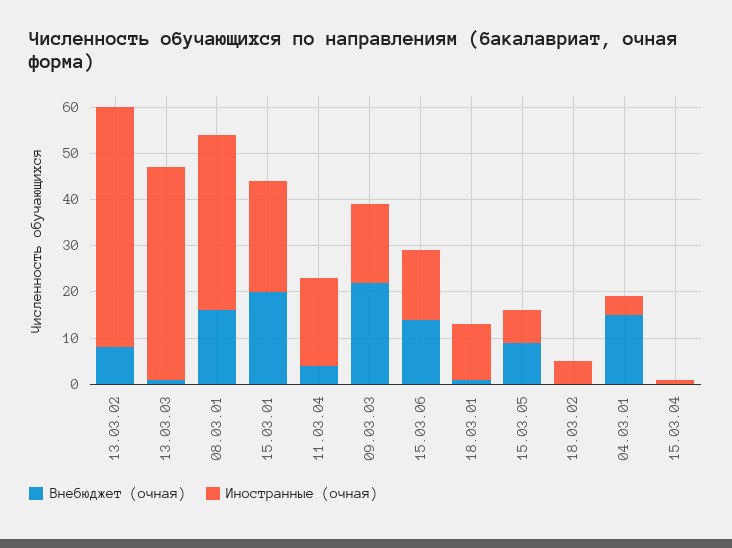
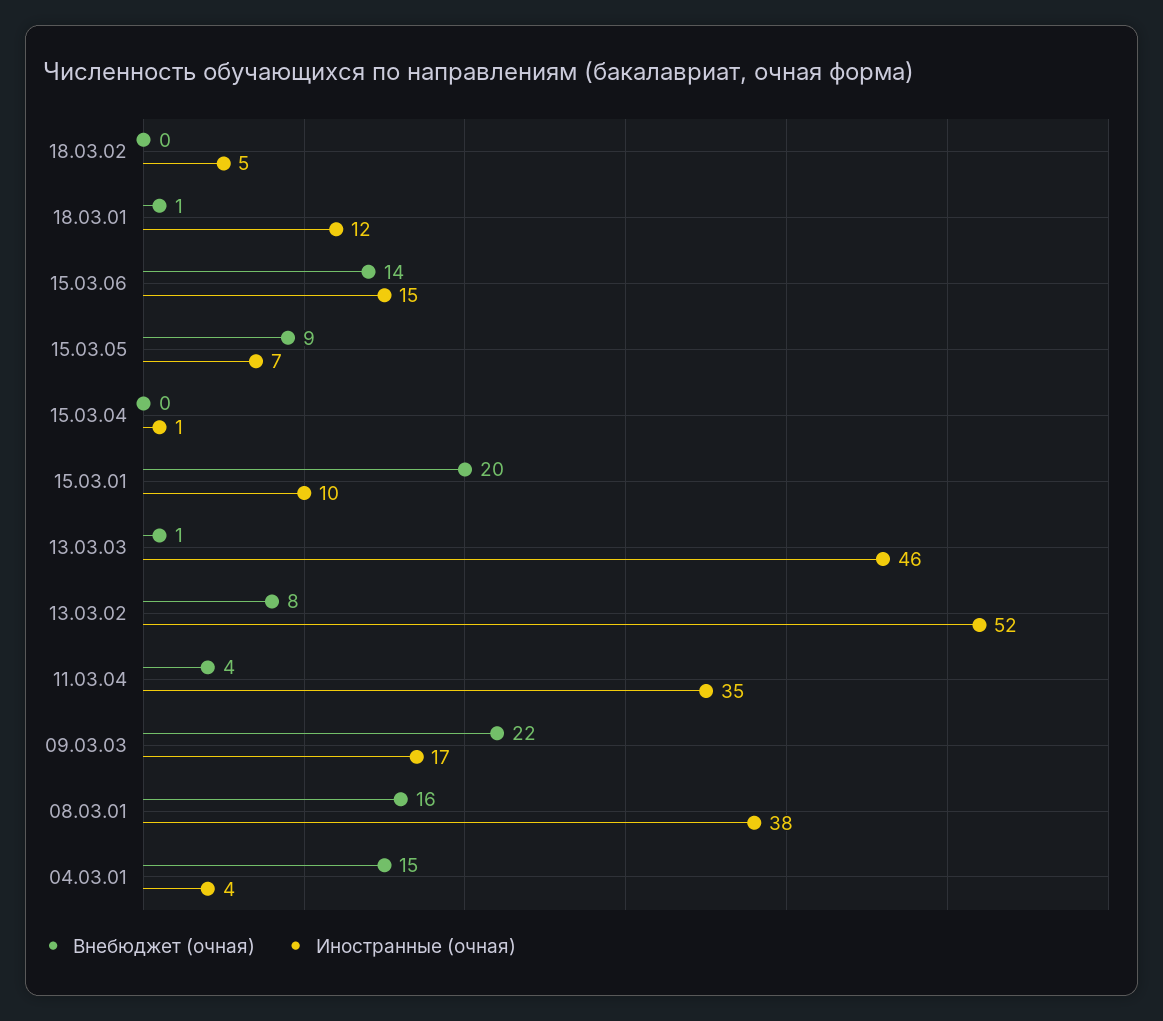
  {
    "Внебюджет (очная)": {
      "13.03.02": 8,
      "13.03.03": 1,
      "08.03.01": 16,
      "15.03.01": 20,
      "11.03.04": 4,
      "09.03.03": 22,
      "15.03.06": 14,
      "18.03.01": 1,
      "15.03.05": 9,
      "18.03.02": 0,
      "04.03.01": 15,
      "15.03.04": 0
    },
    "Иностранные (очная)": {
      "13.03.02": 52,
      "13.03.03": 46,
      "08.03.01": 38,
-     "15.03.01": 25,
+     "15.03.01": 10,
-     "11.03.04": 20,
+     "11.03.04": 35,
      "09.03.03": 17,
      "15.03.06": 15,
      "18.03.01": 12,
      "15.03.05": 7,
      "18.03.02": 5,
      "04.03.01": 4,
      "15.03.04": 1
    }
  }

